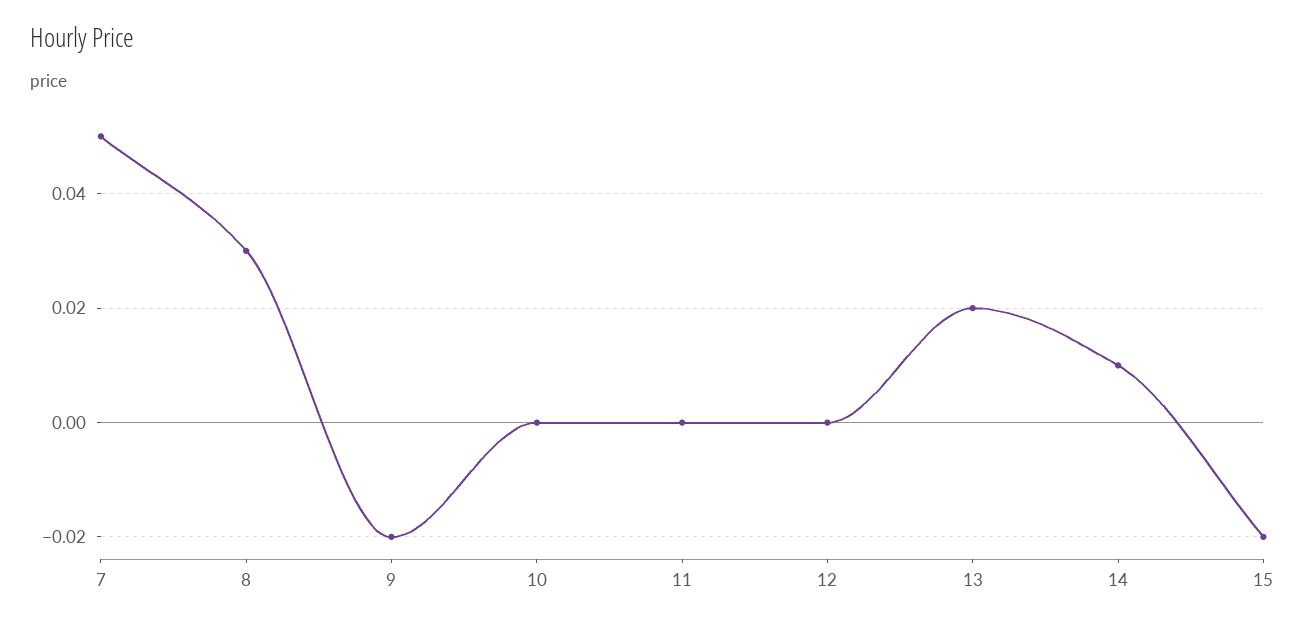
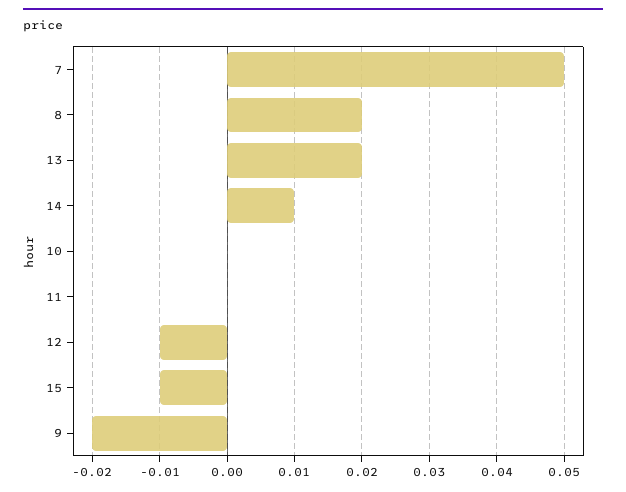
  {
    "7": 0.05,
-   "8": 0.03,
+   "8": 0.02,
    "9": -0.02,
    "10": 0,
    "11": 0,
-   "12": 0,
+   "12": -0.01,
    "13": 0.02,
    "14": 0.01,
-   "15": -0.02
+   "15": -0.01
  }

